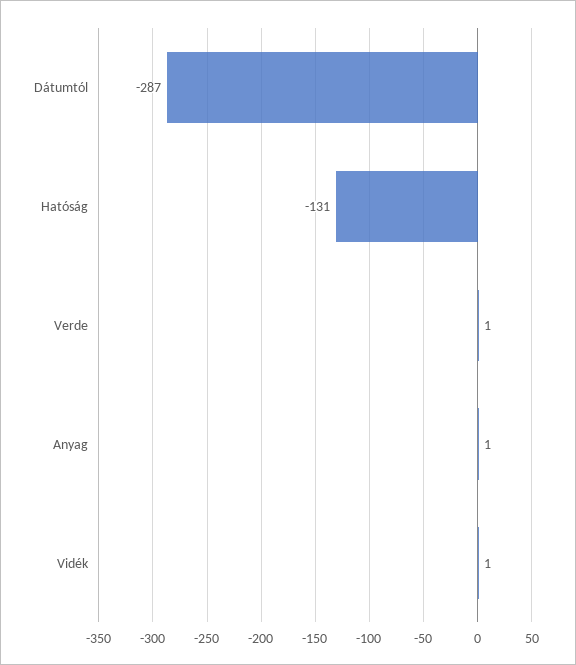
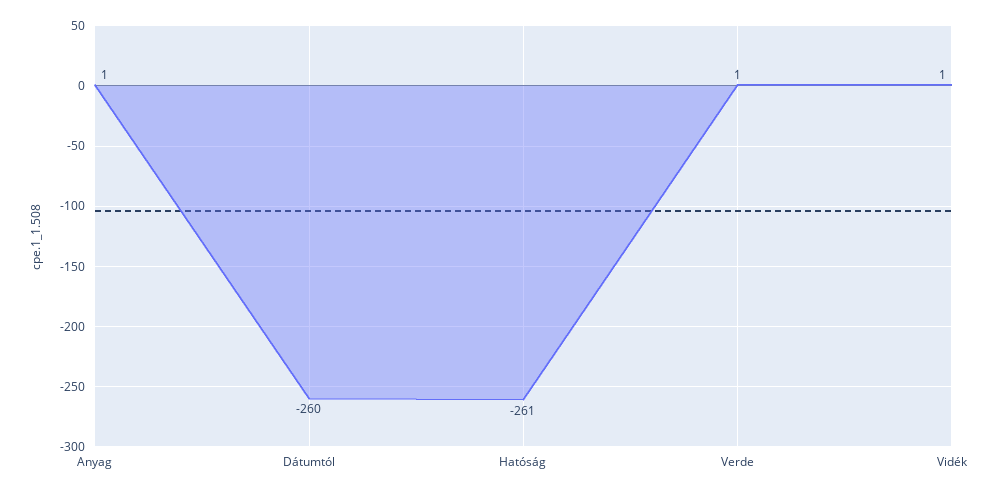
  {
-   "Dátumtól": -287,
+   "Dátumtól": -260,
-   "Hatóság": -131,
+   "Hatóság": -261,
    "Verde": 1,
    "Anyag": 1,
    "Vidék": 1
  }

